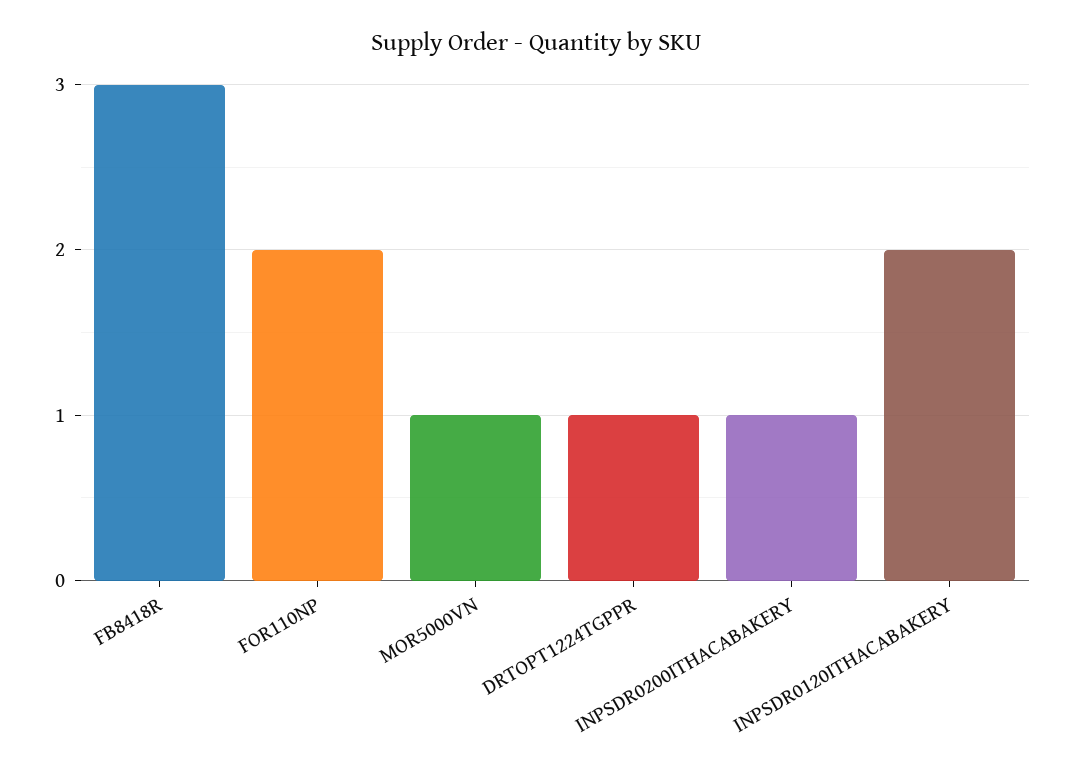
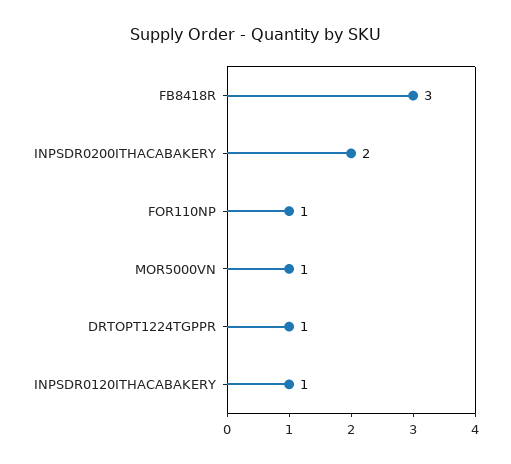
  {
    "FB8418R": 3,
-   "FOR110NP": 2,
+   "FOR110NP": 1,
    "MOR5000VN": 1,
    "DRTOPT1224TGPPR": 1,
-   "INPSDR0200ITHACABAKERY": 1,
+   "INPSDR0200ITHACABAKERY": 2,
-   "INPSDR0120ITHACABAKERY": 2
+   "INPSDR0120ITHACABAKERY": 1
  }

